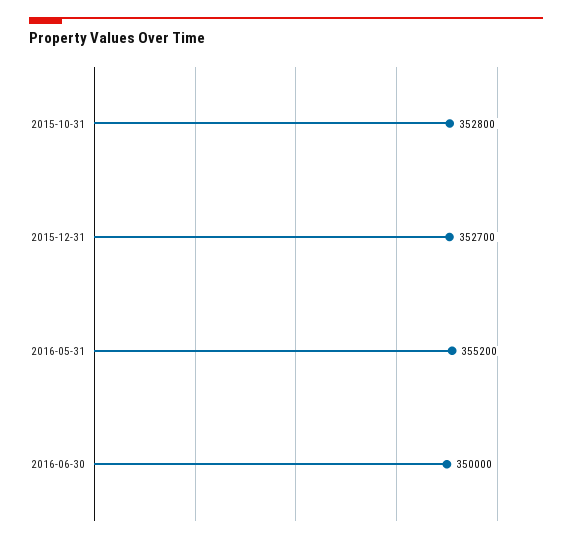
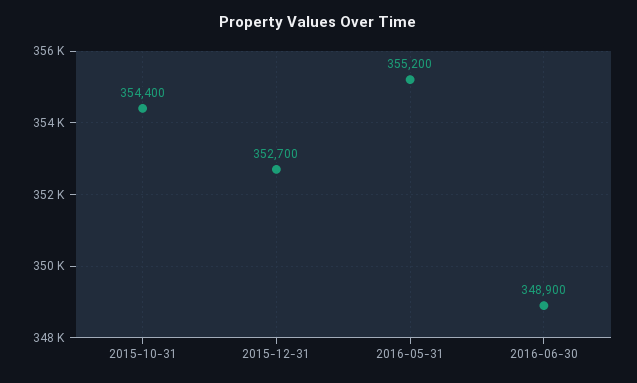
  {
-   "2015-10-31": 352800,
+   "2015-10-31": 354400,
    "2015-12-31": 352700,
    "2016-05-31": 355200,
-   "2016-06-30": 350000
+   "2016-06-30": 348900
  }

